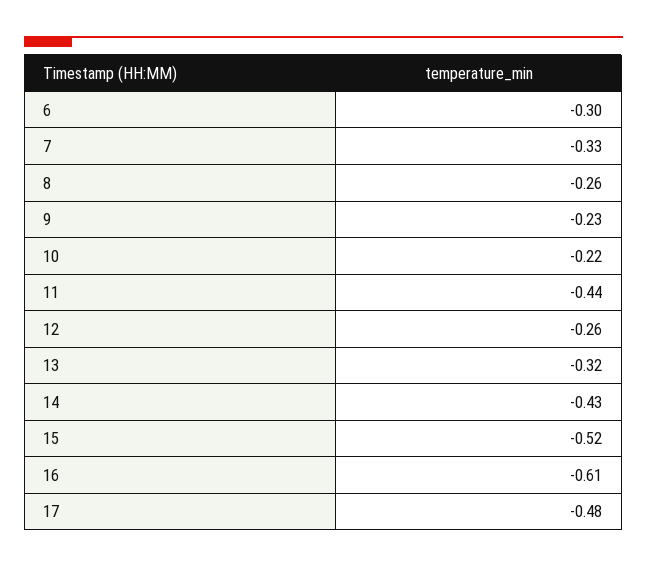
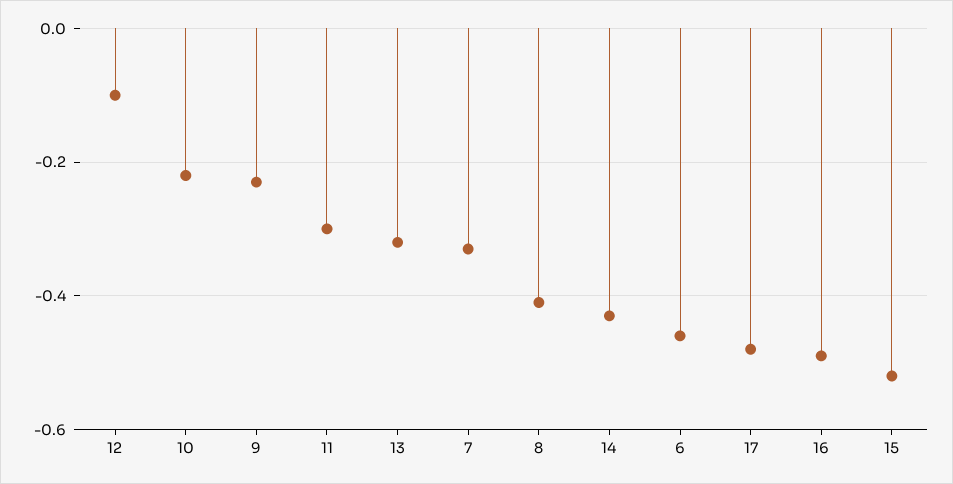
  {
-   "6": -0.3,
+   "6": -0.45,
    "7": -0.33,
-   "8": -0.26,
+   "8": -0.4,
    "9": -0.23,
    "10": -0.22,
-   "11": -0.44,
+   "11": -0.3,
-   "12": -0.26,
+   "12": -0.1,
    "13": -0.32,
    "14": -0.43,
    "15": -0.52,
-   "16": -0.61,
+   "16": -0.5,
    "17": -0.48
  }

